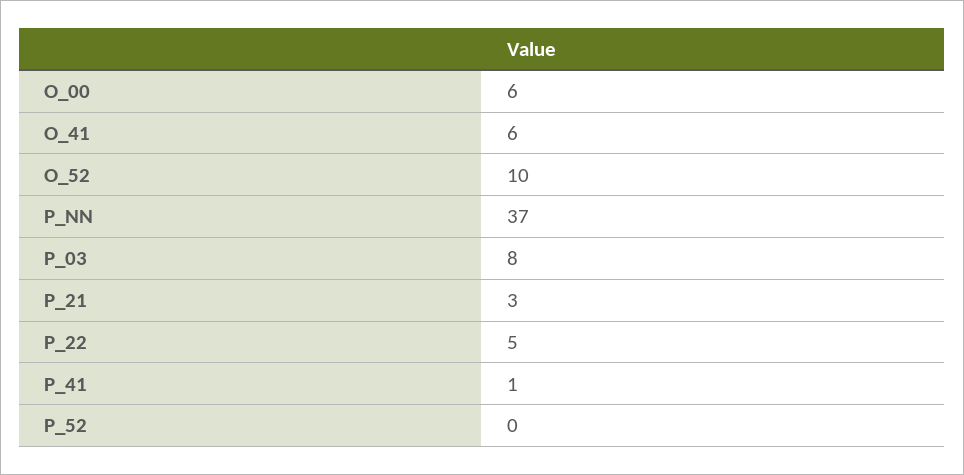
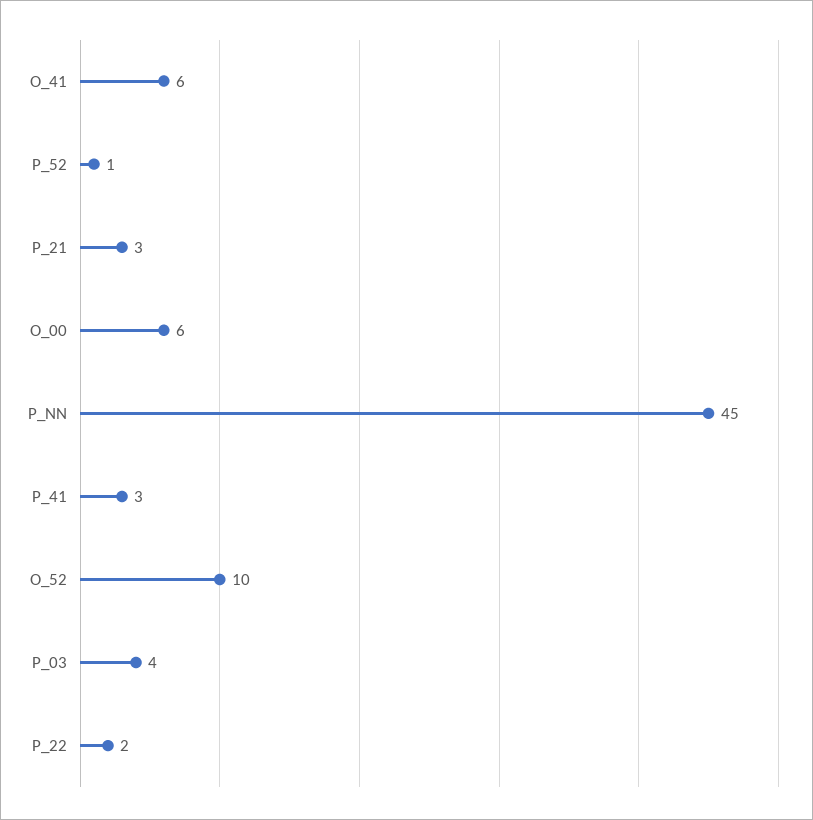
  {
    "O_00": 6,
    "O_41": 6,
    "O_52": 10,
-   "P_NN": 37,
+   "P_NN": 45,
-   "P_03": 8,
+   "P_03": 4,
    "P_21": 3,
-   "P_22": 5,
+   "P_22": 2,
-   "P_41": 1,
+   "P_41": 3,
-   "P_52": 0
+   "P_52": 1
  }

